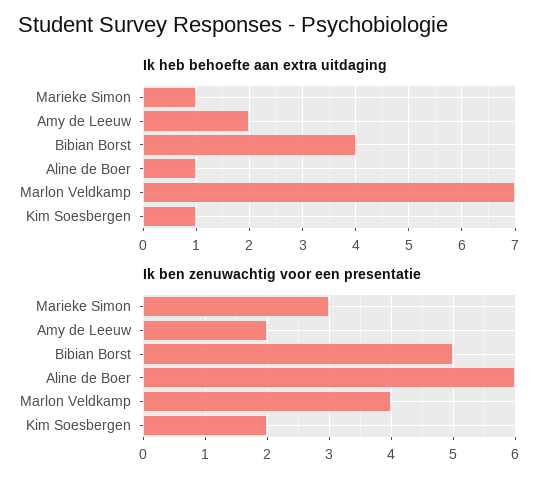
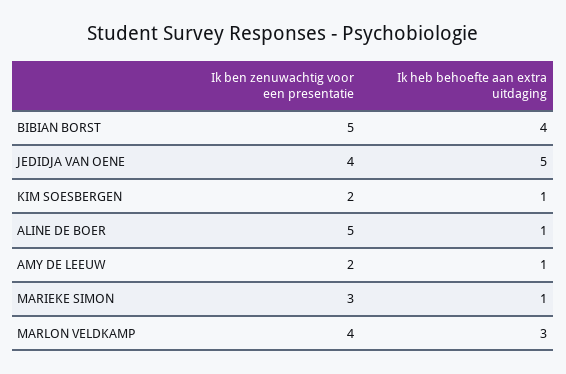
  {
    "Ik heb behoefte aan extra uitdaging": {
      "Marieke Simon": 1,
-     "Amy de Leeuw": 2,
+     "Amy de Leeuw": 1,
      "Bibian Borst": 4,
      "Aline de Boer": 1,
-     "Marlon Veldkamp": 7,
+     "Marlon Veldkamp": 3,
-     "Kim Soesbergen": 1
+     "Kim Soesbergen": 1,
+     "JEDIDJA VAN OENE": 5
    },
    "Ik ben zenuwachtig voor een presentatie": {
      "Marieke Simon": 3,
      "Amy de Leeuw": 2,
      "Bibian Borst": 5,
-     "Aline de Boer": 6,
+     "Aline de Boer": 5,
      "Marlon Veldkamp": 4,
-     "Kim Soesbergen": 2
+     "Kim Soesbergen": 2,
+     "JEDIDJA VAN OENE": 4
    }
  }

